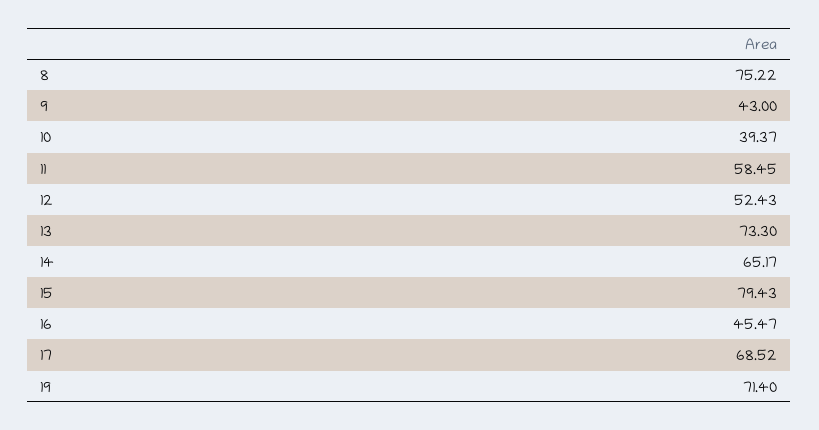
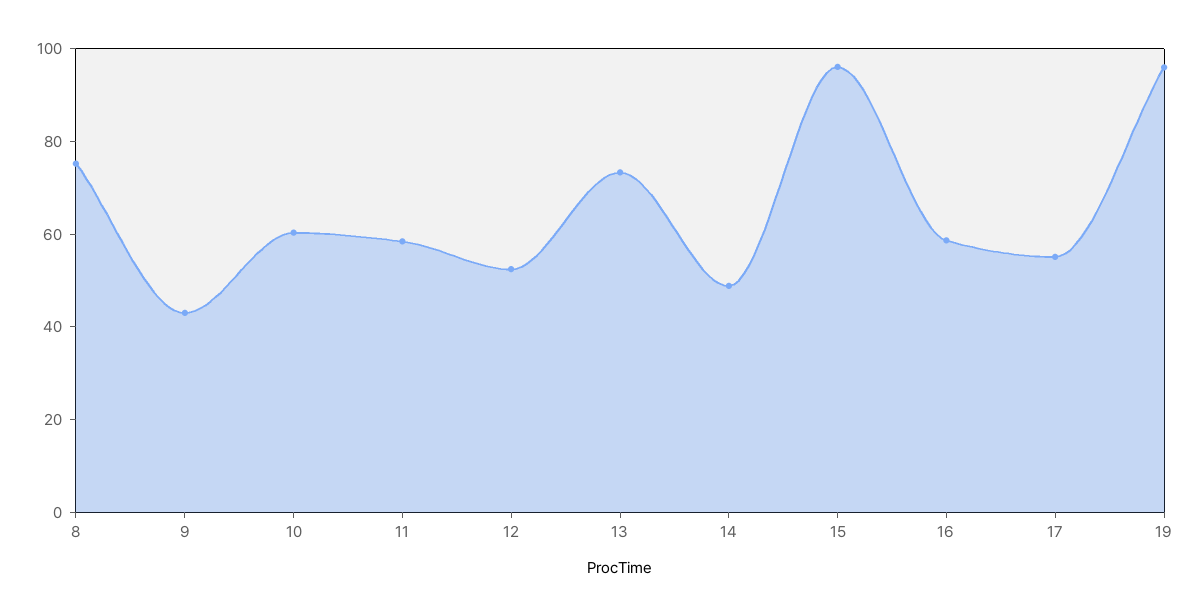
  {
    "8": 75.22,
    "9": 43,
-   "10": 39.37,
+   "10": 60,
    "11": 58.45,
    "12": 52.43,
    "13": 73.3,
-   "14": 65.17,
+   "14": 50,
-   "15": 79.43,
+   "15": 95,
-   "16": 45.47,
+   "16": 60,
-   "17": 68.52,
+   "17": 55,
-   "19": 71.4
+   "19": 95
  }

